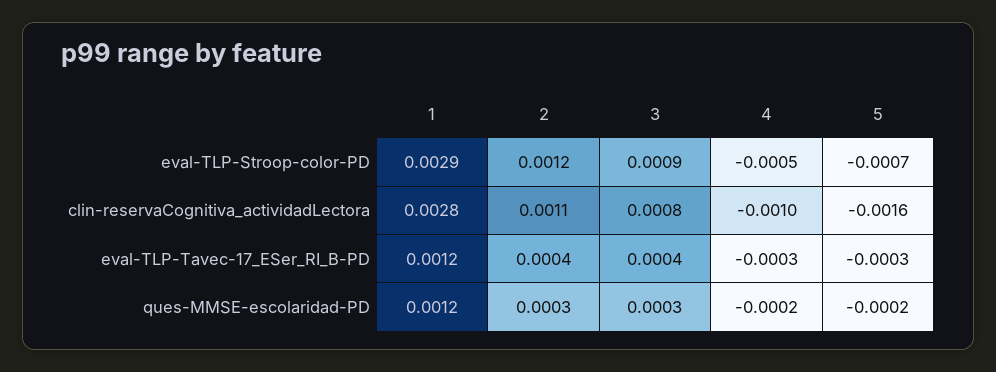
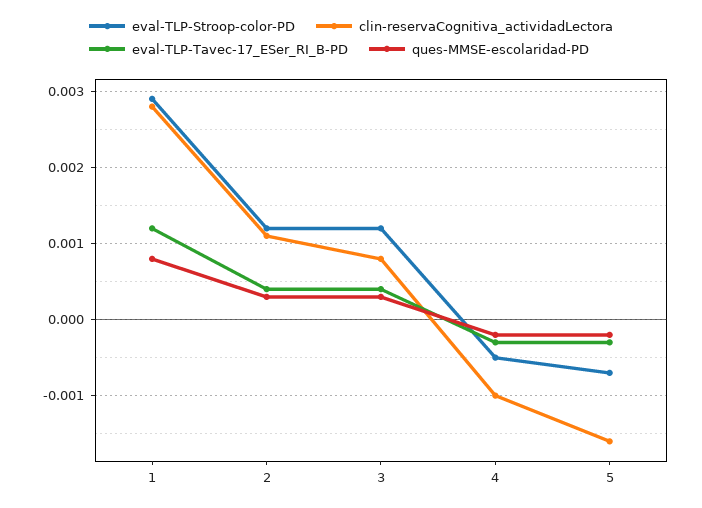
  {
    "eval-TLP-Stroop-color-PD": {
      "1": 0.0029,
      "2": 0.0012,
-     "3": 0.0009,
+     "3": 0.0012,
      "4": -0.0005,
      "5": -0.0007
    },
    "clin-reservaCognitiva_actividadLectora": {
      "1": 0.0028,
      "2": 0.0011,
      "3": 0.0008,
      "4": -0.001,
      "5": -0.0016
    },
    "eval-TLP-Tavec-17_ESer_RI_B-PD": {
      "1": 0.0012,
      "2": 0.0004,
      "3": 0.0004,
      "4": -0.0003,
      "5": -0.0003
    },
    "ques-MMSE-escolaridad-PD": {
-     "1": 0.0012,
+     "1": 0.0008,
      "2": 0.0003,
      "3": 0.0003,
      "4": -0.0002,
      "5": -0.0002
    }
  }

